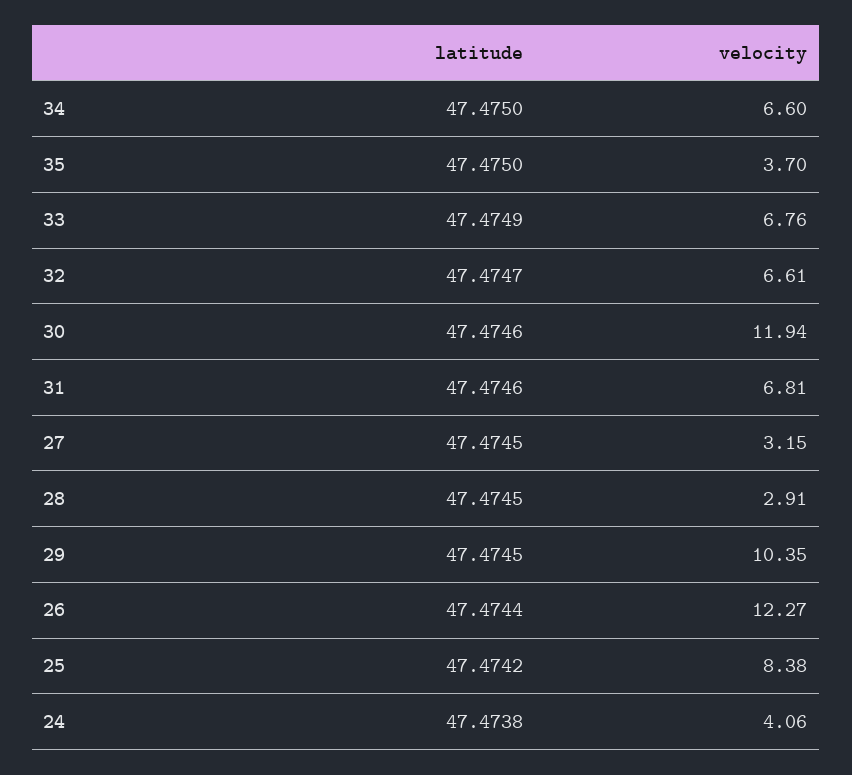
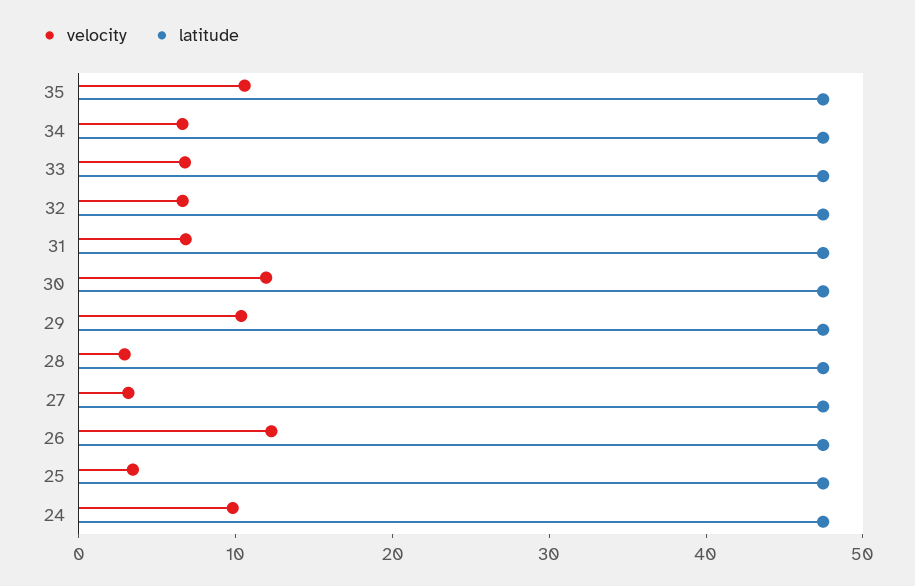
  {
    "latitude": {
      "34": 47.475,
      "35": 47.475,
      "33": 47.4749,
      "32": 47.4747,
      "30": 47.4746,
      "31": 47.4746,
      "27": 47.4745,
      "28": 47.4745,
      "29": 47.4745,
      "26": 47.4744,
      "25": 47.4742,
      "24": 47.4738
    },
    "velocity": {
      "34": 6.6,
-     "35": 3.7,
+     "35": 10,
      "33": 6.76,
      "32": 6.61,
      "30": 11.94,
      "31": 6.81,
      "27": 3.15,
      "28": 2.91,
      "29": 10.35,
      "26": 12.27,
-     "25": 8.38,
+     "25": 4,
-     "24": 4.06
+     "24": 10
    }
  }

